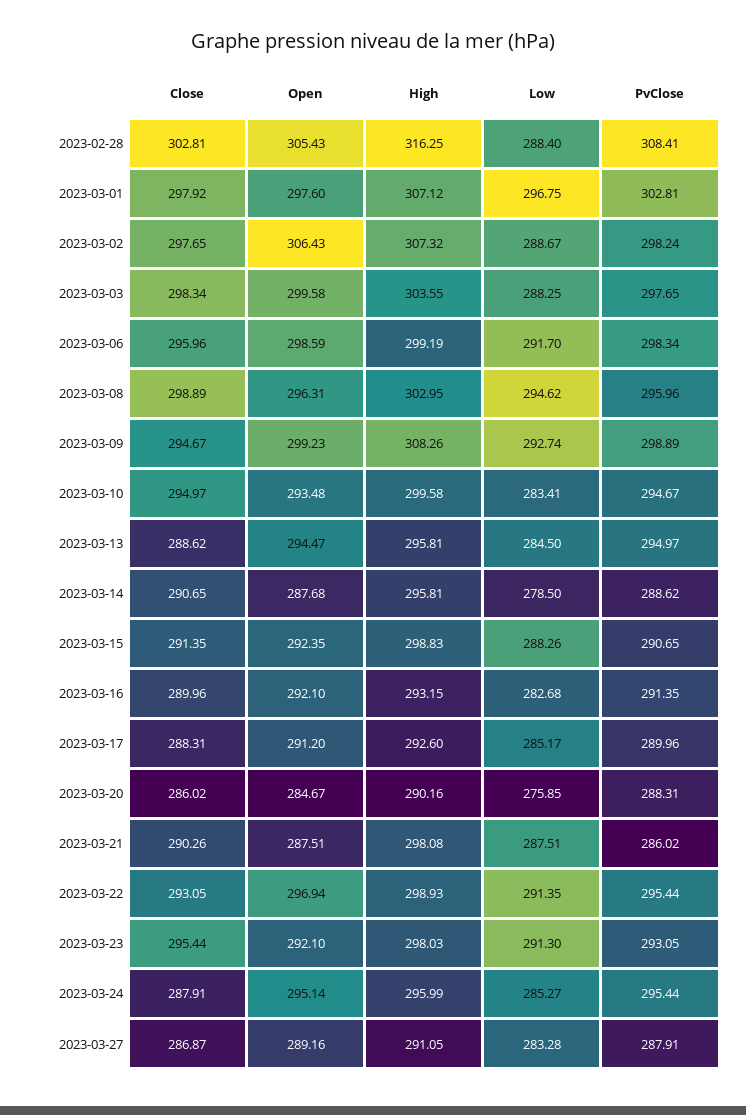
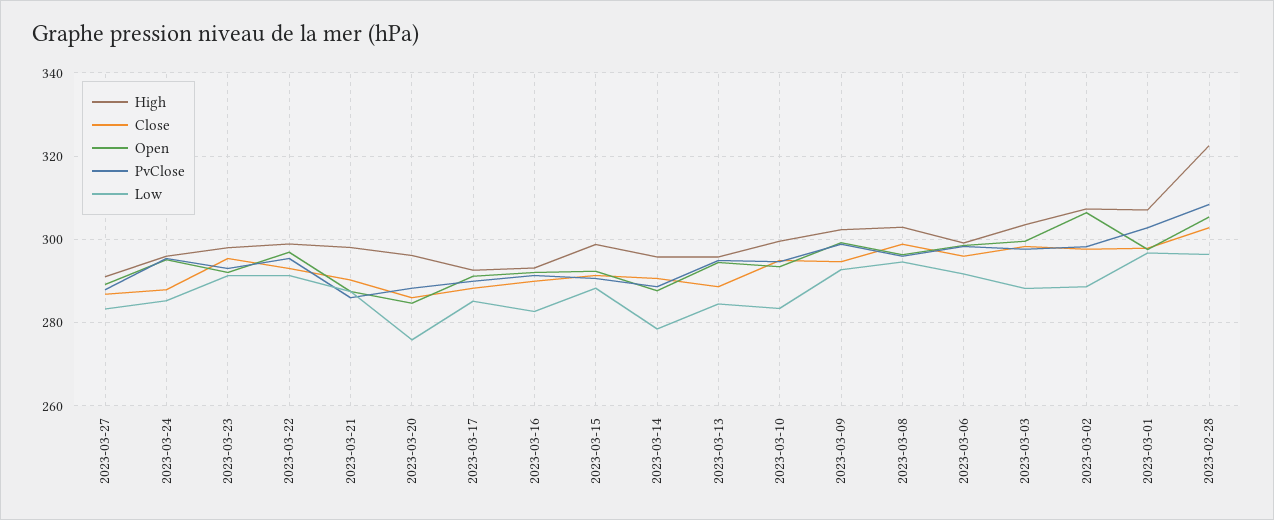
  {
    "Close": {
      "2023-02-28": 302.81,
      "2023-03-01": 297.92,
      "2023-03-02": 297.65,
      "2023-03-03": 298.34,
      "2023-03-06": 295.96,
      "2023-03-08": 298.89,
      "2023-03-09": 294.67,
      "2023-03-10": 294.97,
      "2023-03-13": 288.62,
      "2023-03-14": 290.65,
      "2023-03-15": 291.35,
      "2023-03-16": 289.96,
      "2023-03-17": 288.31,
      "2023-03-20": 286.02,
      "2023-03-21": 290.26,
      "2023-03-22": 293.05,
      "2023-03-23": 295.44,
      "2023-03-24": 287.91,
      "2023-03-27": 286.87
    },
    "Open": {
      "2023-02-28": 305.43,
      "2023-03-01": 297.6,
      "2023-03-02": 306.43,
      "2023-03-03": 299.58,
      "2023-03-06": 298.59,
      "2023-03-08": 296.31,
      "2023-03-09": 299.23,
      "2023-03-10": 293.48,
      "2023-03-13": 294.47,
      "2023-03-14": 287.68,
      "2023-03-15": 292.35,
      "2023-03-16": 292.1,
      "2023-03-17": 291.2,
      "2023-03-20": 284.67,
      "2023-03-21": 287.51,
      "2023-03-22": 296.94,
      "2023-03-23": 292.1,
      "2023-03-24": 295.14,
      "2023-03-27": 289.16
    },
    "High": {
-     "2023-02-28": 316.25,
+     "2023-02-28": 322,
      "2023-03-01": 307.12,
      "2023-03-02": 307.32,
      "2023-03-03": 303.55,
      "2023-03-06": 299.19,
      "2023-03-08": 302.95,
-     "2023-03-09": 308.26,
+     "2023-03-09": 302,
      "2023-03-10": 299.58,
      "2023-03-13": 295.81,
      "2023-03-14": 295.81,
      "2023-03-15": 298.83,
      "2023-03-16": 293.15,
      "2023-03-17": 292.6,
-     "2023-03-20": 290.16,
+     "2023-03-20": 296,
      "2023-03-21": 298.08,
      "2023-03-22": 298.93,
      "2023-03-23": 298.03,
      "2023-03-24": 295.99,
      "2023-03-27": 291.05
    },
    "Low": {
-     "2023-02-28": 288.4,
+     "2023-02-28": 296,
      "2023-03-01": 296.75,
      "2023-03-02": 288.67,
      "2023-03-03": 288.25,
      "2023-03-06": 291.7,
      "2023-03-08": 294.62,
      "2023-03-09": 292.74,
      "2023-03-10": 283.41,
      "2023-03-13": 284.5,
      "2023-03-14": 278.5,
      "2023-03-15": 288.26,
      "2023-03-16": 282.68,
      "2023-03-17": 285.17,
      "2023-03-20": 275.85,
      "2023-03-21": 287.51,
      "2023-03-22": 291.35,
      "2023-03-23": 291.3,
      "2023-03-24": 285.27,
      "2023-03-27": 283.28
    },
    "PvClose": {
      "2023-02-28": 308.41,
      "2023-03-01": 302.81,
      "2023-03-02": 298.24,
      "2023-03-03": 297.65,
      "2023-03-06": 298.34,
      "2023-03-08": 295.96,
      "2023-03-09": 298.89,
      "2023-03-10": 294.67,
      "2023-03-13": 294.97,
      "2023-03-14": 288.62,
      "2023-03-15": 290.65,
      "2023-03-16": 291.35,
      "2023-03-17": 289.96,
      "2023-03-20": 288.31,
      "2023-03-21": 286.02,
      "2023-03-22": 295.44,
      "2023-03-23": 293.05,
      "2023-03-24": 295.44,
      "2023-03-27": 287.91
    }
  }

